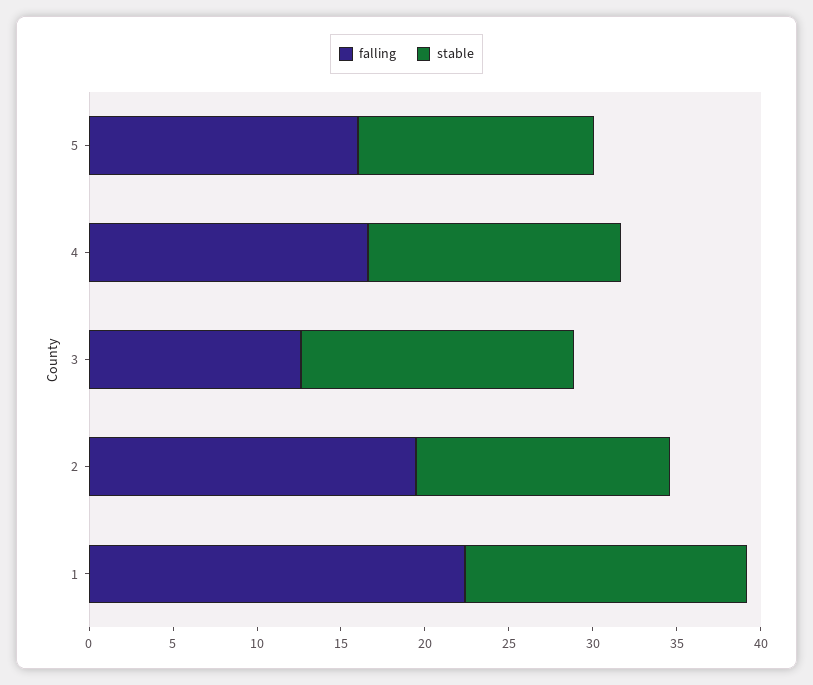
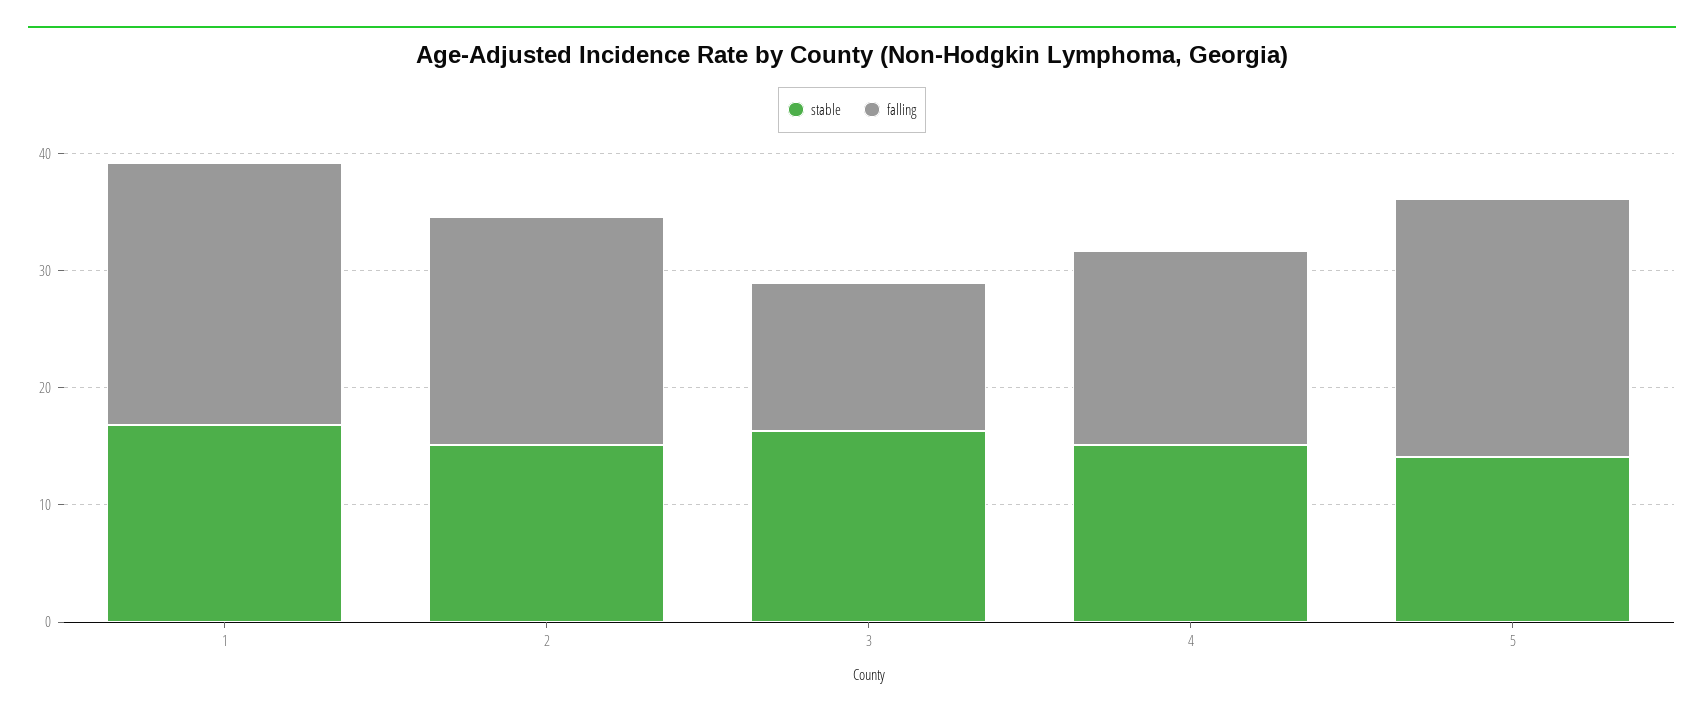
  {
    "falling": {
-     "5": 16,
+     "5": 22,
      "4": 17,
      "3": 13,
      "2": 20,
      "1": 22
    },
    "stable": {
      "5": 14,
      "4": 15,
      "3": 16,
      "2": 15,
      "1": 17
    }
  }

